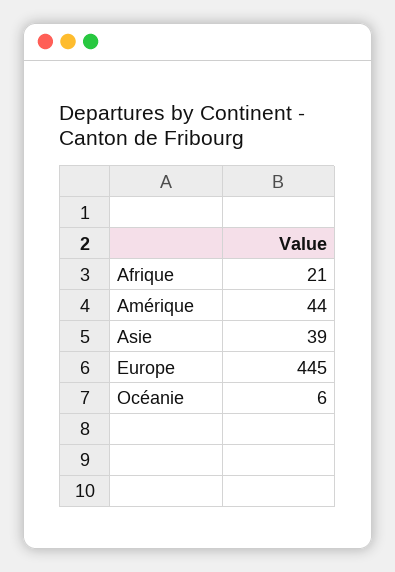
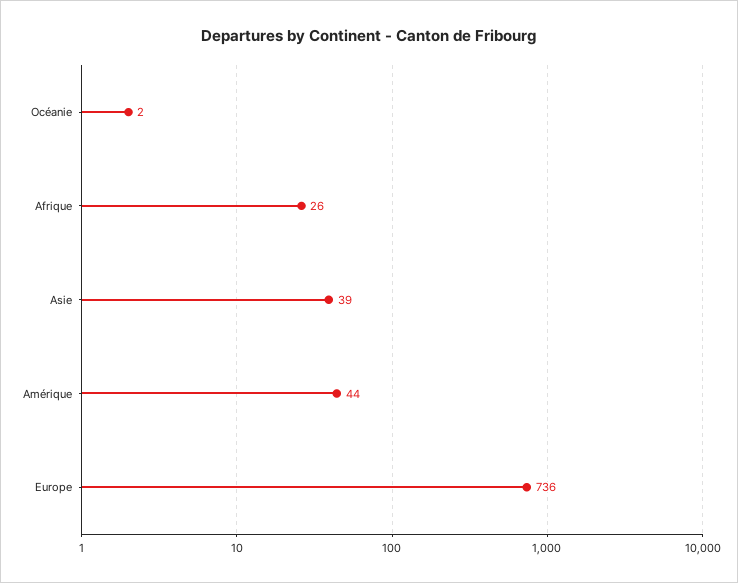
  {
-   "Afrique": 21,
+   "Afrique": 26,
    "Amérique": 44,
    "Asie": 39,
-   "Europe": 445,
+   "Europe": 736,
-   "Océanie": 6
+   "Océanie": 2
  }

